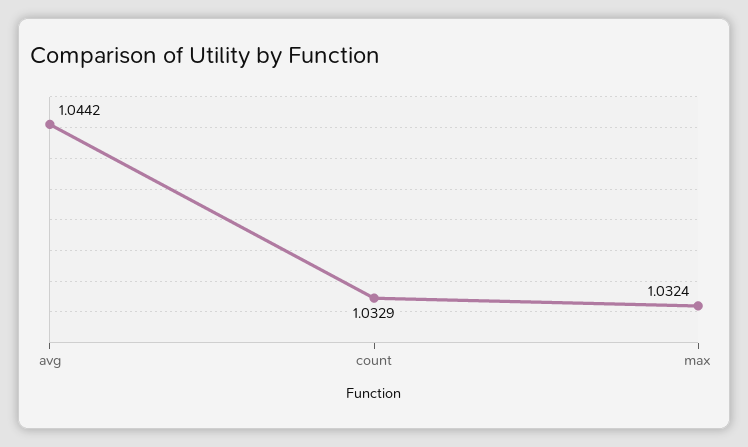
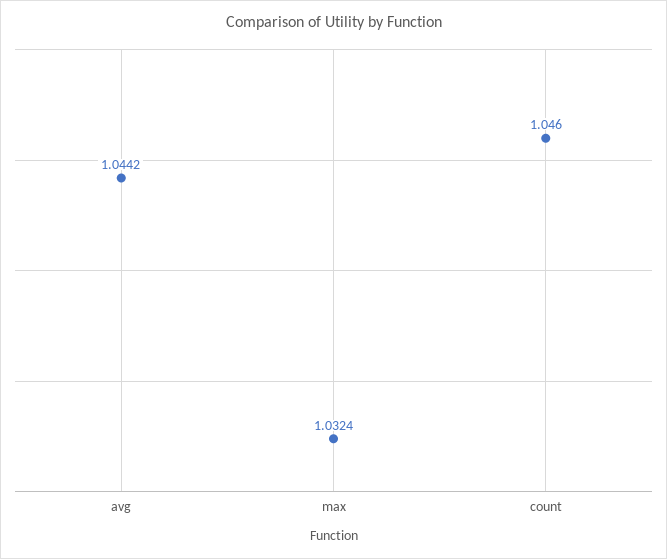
  {
    "avg": 1.0442,
-   "count": 1.0329,
+   "count": 1.046,
    "max": 1.0324
  }

